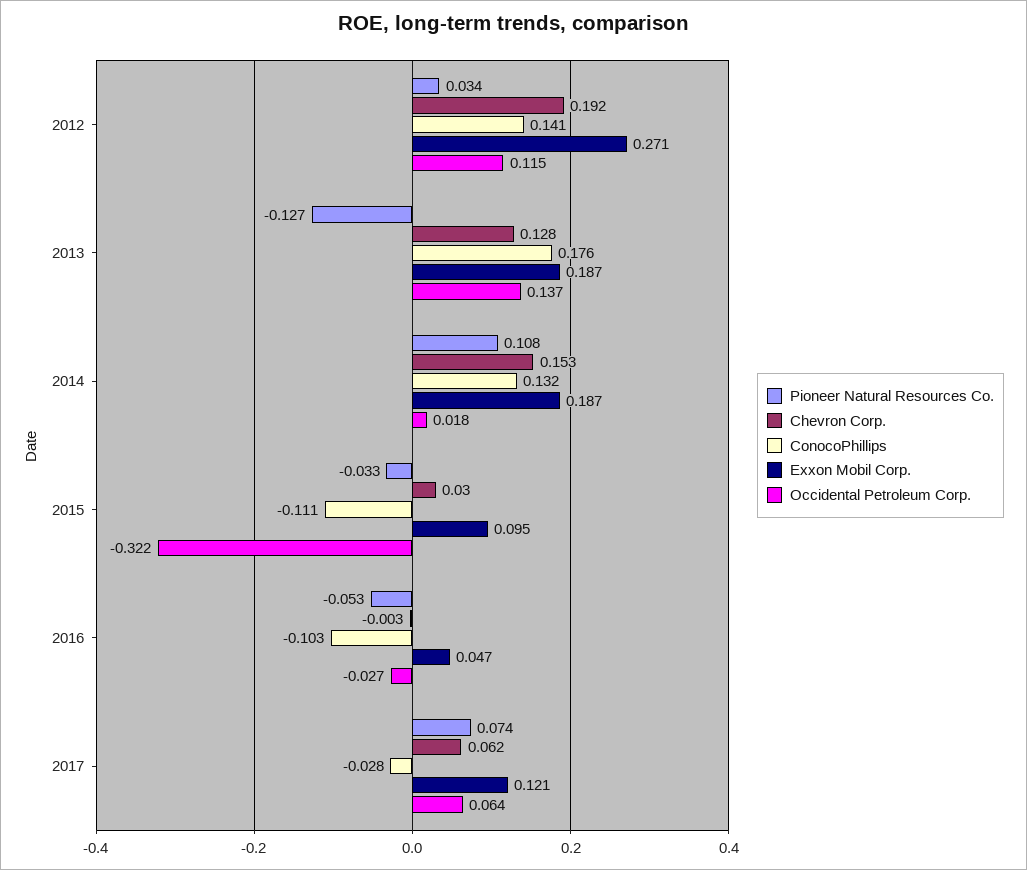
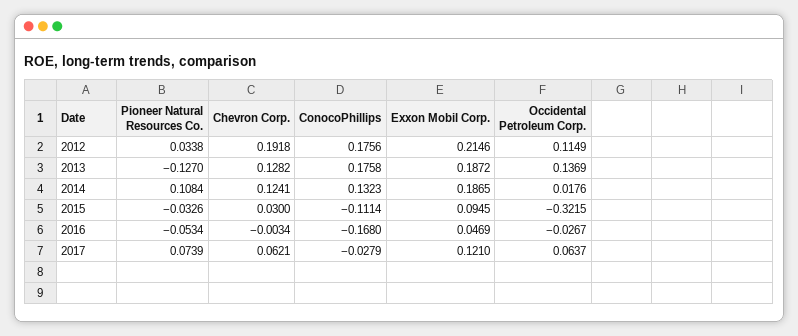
  {
    "Pioneer Natural Resources Co.": {
      "2012": 0.0338,
      "2013": -0.127,
      "2014": 0.1084,
      "2015": -0.0326,
      "2016": -0.0534,
      "2017": 0.0739
    },
    "Chevron Corp.": {
      "2012": 0.1918,
      "2013": 0.1282,
-     "2014": 0.153,
+     "2014": 0.1241,
      "2015": 0.03,
      "2016": -0.0034,
      "2017": 0.0621
    },
    "ConocoPhillips": {
-     "2012": 0.141,
+     "2012": 0.1756,
      "2013": 0.1758,
      "2014": 0.1323,
      "2015": -0.1114,
-     "2016": -0.103,
+     "2016": -0.168,
      "2017": -0.0279
    },
    "Exxon Mobil Corp.": {
-     "2012": 0.271,
+     "2012": 0.2146,
      "2013": 0.1872,
      "2014": 0.1865,
      "2015": 0.0945,
      "2016": 0.0469,
      "2017": 0.121
    },
    "Occidental Petroleum Corp.": {
      "2012": 0.1149,
      "2013": 0.1369,
      "2014": 0.0176,
      "2015": -0.3215,
      "2016": -0.0267,
      "2017": 0.0637
    }
  }

